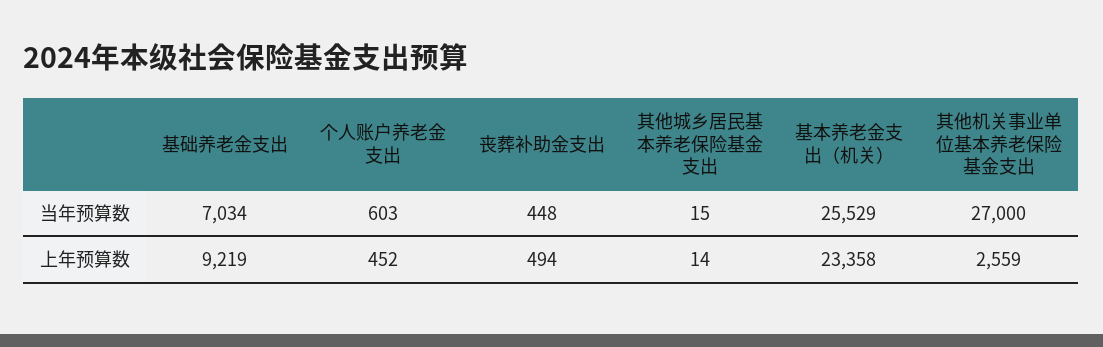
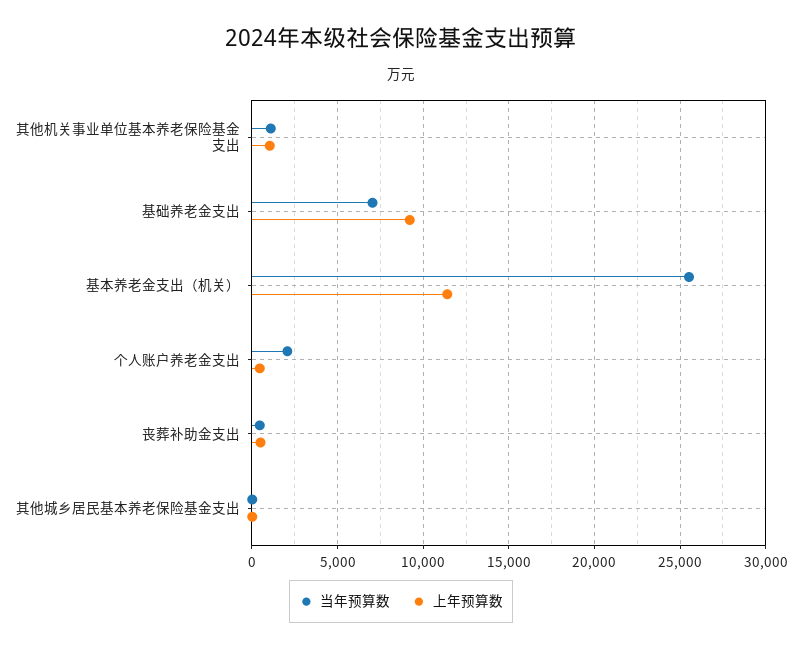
  {
    "当年预算数": {
      "基础养老金支出": 7034,
-     "个人账户养老金支出": 603,
+     "个人账户养老金支出": 2000,
      "丧葬补助金支出": 448,
      "其他城乡居民基本养老保险基金支出": 15,
      "基本养老金支出（机关）": 25529,
-     "其他机关事业单位基本养老保险基金支出": 27000
+     "其他机关事业单位基本养老保险基金支出": 1000
    },
    "上年预算数": {
      "基础养老金支出": 9219,
      "个人账户养老金支出": 452,
      "丧葬补助金支出": 494,
      "其他城乡居民基本养老保险基金支出": 14,
-     "基本养老金支出（机关）": 23358,
+     "基本养老金支出（机关）": 11500,
-     "其他机关事业单位基本养老保险基金支出": 2559
+     "其他机关事业单位基本养老保险基金支出": 1000
    }
  }

